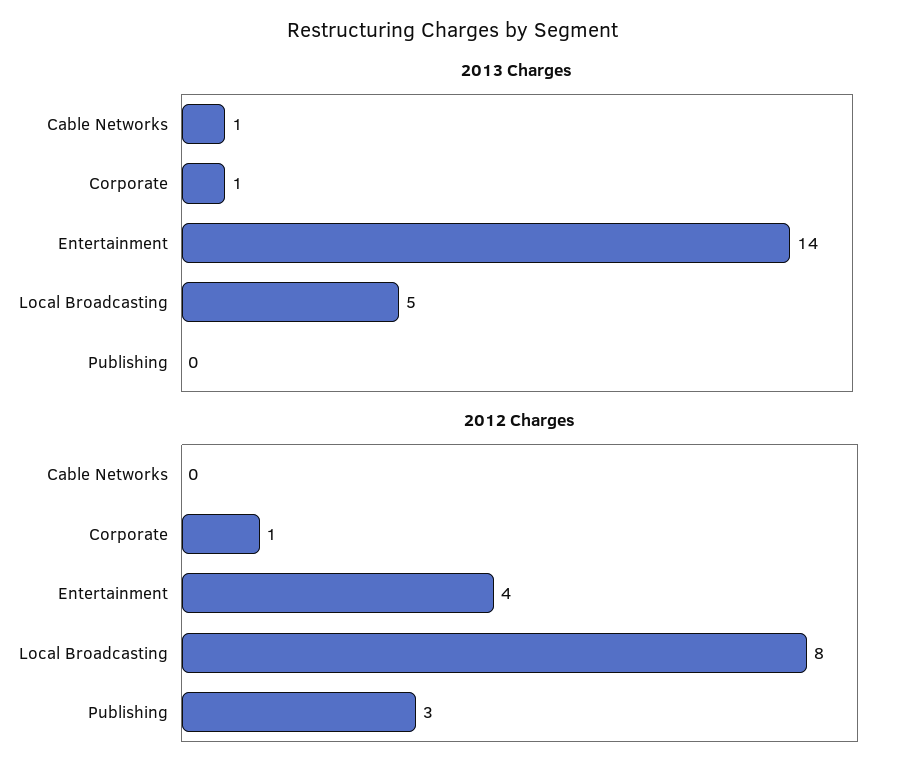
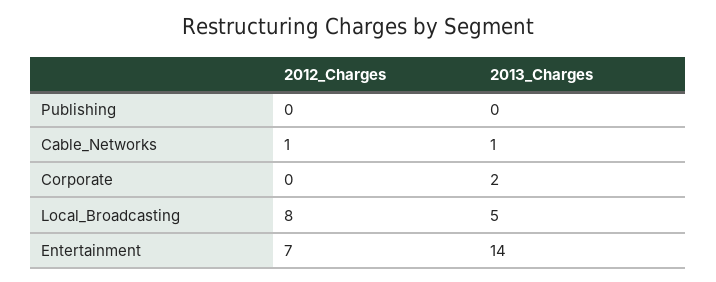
  {
    "2013 Charges": {
      "Cable Networks": 1,
-     "Corporate": 1,
+     "Corporate": 2,
      "Entertainment": 14,
      "Local Broadcasting": 5,
      "Publishing": 0
    },
    "2012 Charges": {
-     "Cable Networks": 0,
+     "Cable Networks": 1,
-     "Corporate": 1,
+     "Corporate": 0,
-     "Entertainment": 4,
+     "Entertainment": 7,
      "Local Broadcasting": 8,
-     "Publishing": 3
+     "Publishing": 0
    }
  }

